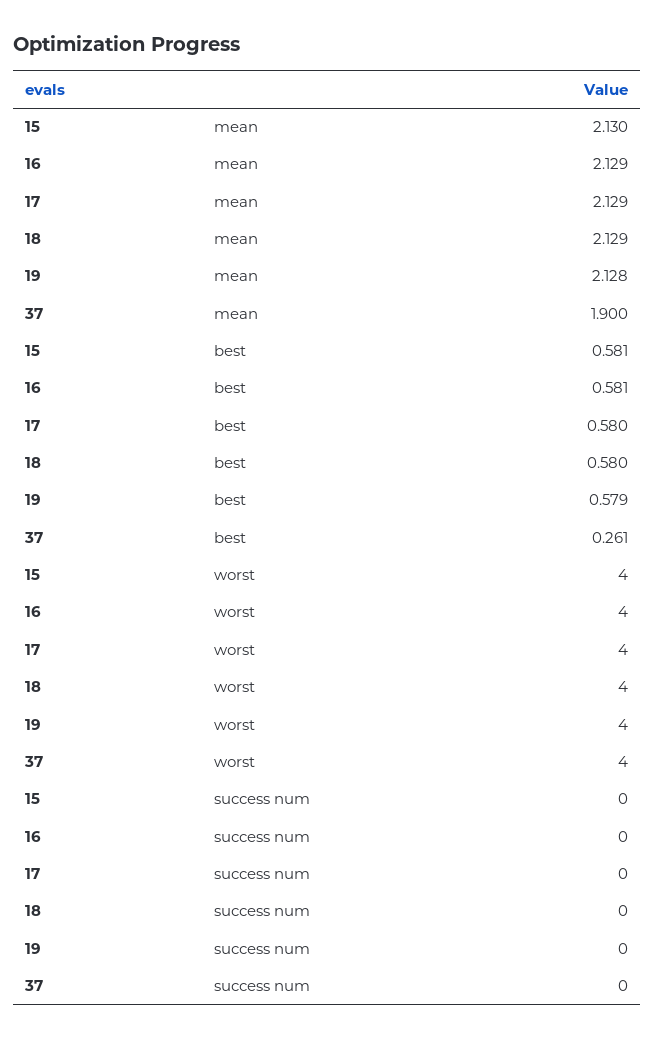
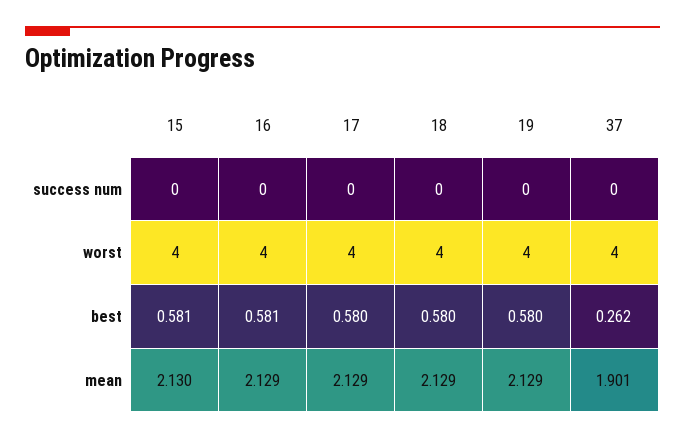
  {
    "15": {
      "mean": 2.13,
      "best": 0.581,
      "worst": 4,
      "success num": 0
    },
    "16": {
      "mean": 2.129,
      "best": 0.581,
      "worst": 4,
      "success num": 0
    },
    "17": {
      "mean": 2.129,
      "best": 0.58,
      "worst": 4,
      "success num": 0
    },
    "18": {
      "mean": 2.129,
      "best": 0.58,
      "worst": 4,
      "success num": 0
    },
    "19": {
-     "mean": 2.128,
+     "mean": 2.129,
-     "best": 0.579,
+     "best": 0.58,
      "worst": 4,
      "success num": 0
    },
    "37": {
-     "mean": 1.9,
+     "mean": 1.901,
-     "best": 0.261,
+     "best": 0.262,
      "worst": 4,
      "success num": 0
    }
  }

